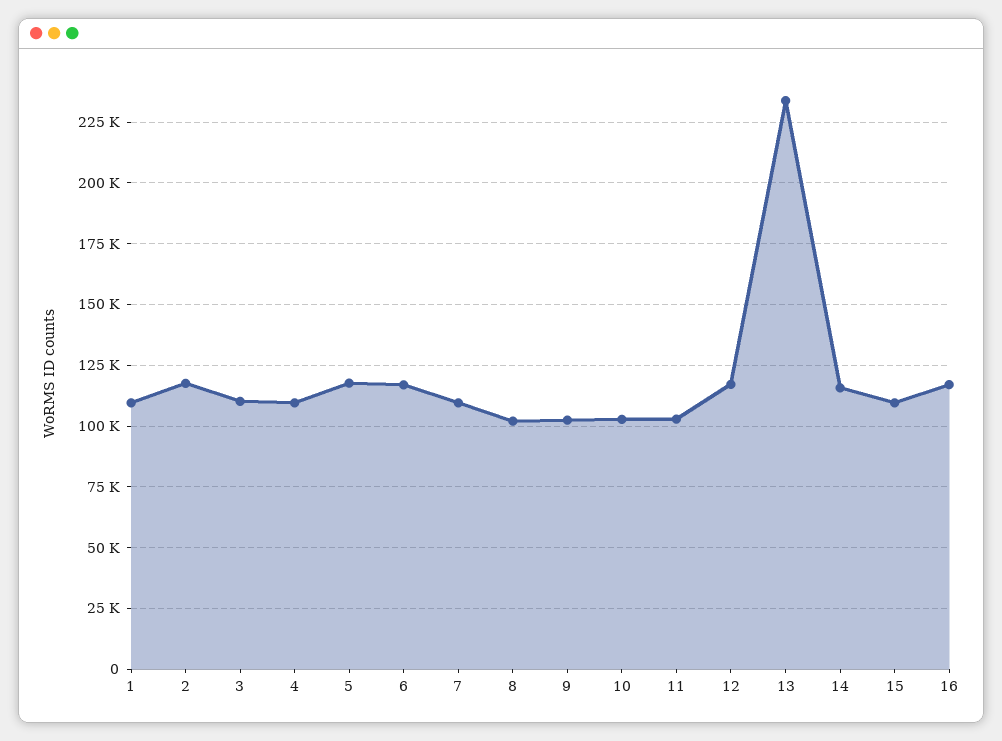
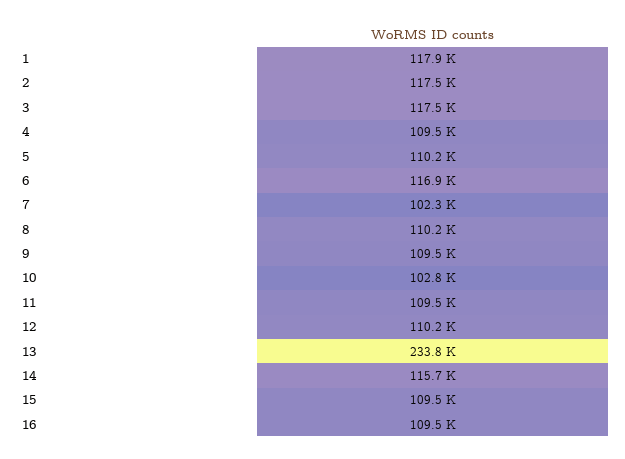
  {
-   "1": 110000,
+   "1": 117900,
    "2": 117500,
-   "3": 110000,
+   "3": 117500,
    "4": 109500,
-   "5": 117500,
+   "5": 110200,
    "6": 116900,
-   "7": 110000,
+   "7": 102300,
-   "8": 102500,
+   "8": 110200,
-   "9": 102500,
+   "9": 109500,
    "10": 102800,
-   "11": 102500,
+   "11": 109500,
-   "12": 117500,
+   "12": 110200,
    "13": 233800,
    "14": 115700,
    "15": 109500,
-   "16": 117500
+   "16": 109500
  }

